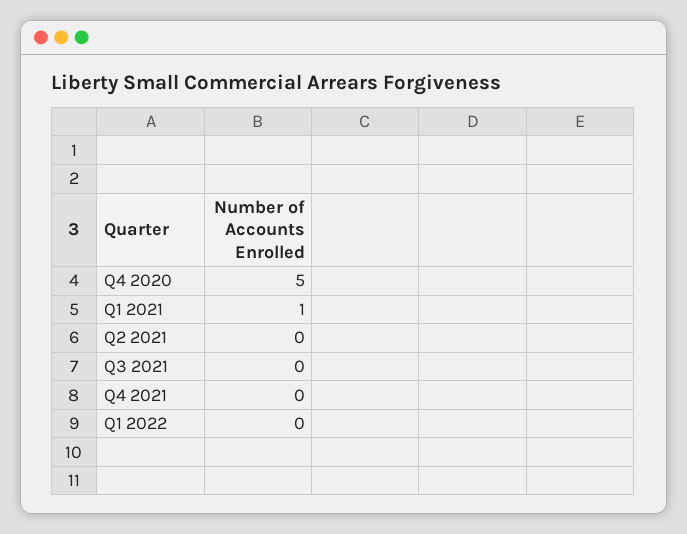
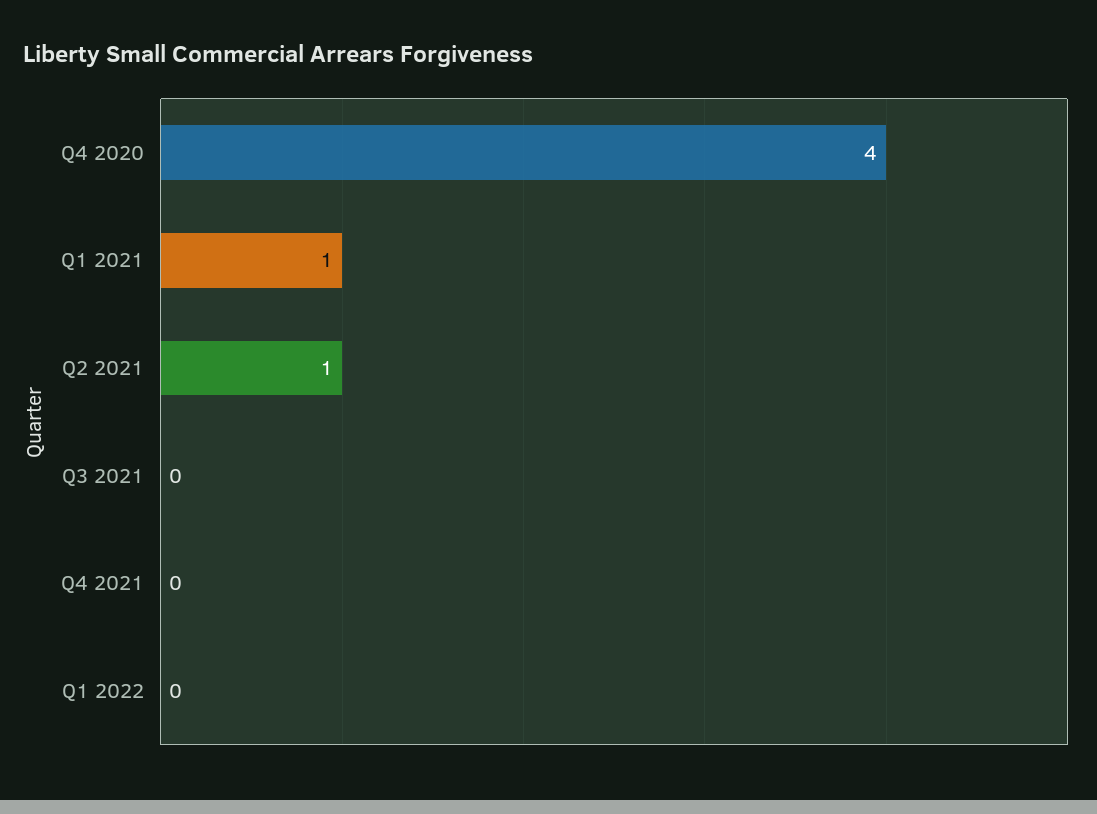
  {
-   "Q4 2020": 5,
+   "Q4 2020": 4,
    "Q1 2021": 1,
-   "Q2 2021": 0,
+   "Q2 2021": 1,
    "Q3 2021": 0,
    "Q4 2021": 0,
    "Q1 2022": 0
  }

